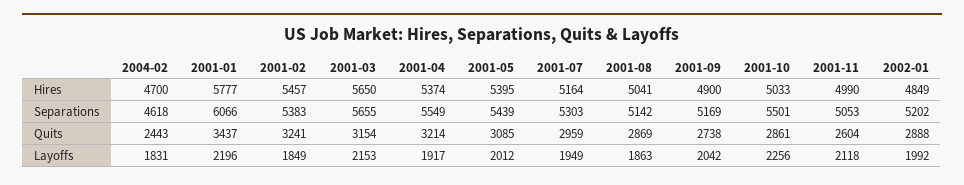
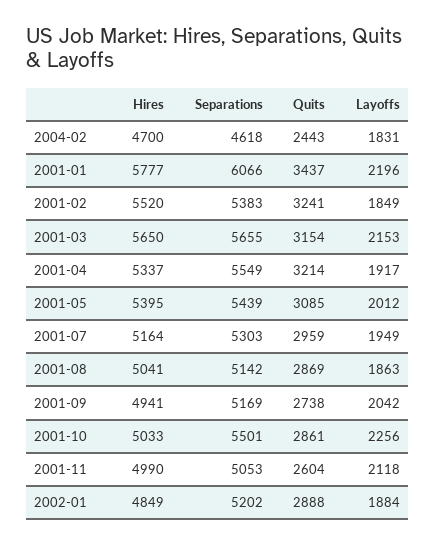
  {
    "2004-02": {
      "Hires": 4700,
      "Separations": 4618,
      "Quits": 2443,
      "Layoffs": 1831
    },
    "2001-01": {
      "Hires": 5777,
      "Separations": 6066,
      "Quits": 3437,
      "Layoffs": 2196
    },
    "2001-02": {
-     "Hires": 5457,
+     "Hires": 5520,
      "Separations": 5383,
      "Quits": 3241,
      "Layoffs": 1849
    },
    "2001-03": {
      "Hires": 5650,
      "Separations": 5655,
      "Quits": 3154,
      "Layoffs": 2153
    },
    "2001-04": {
-     "Hires": 5374,
+     "Hires": 5337,
      "Separations": 5549,
      "Quits": 3214,
      "Layoffs": 1917
    },
    "2001-05": {
      "Hires": 5395,
      "Separations": 5439,
      "Quits": 3085,
      "Layoffs": 2012
    },
    "2001-07": {
      "Hires": 5164,
      "Separations": 5303,
      "Quits": 2959,
      "Layoffs": 1949
    },
    "2001-08": {
      "Hires": 5041,
      "Separations": 5142,
      "Quits": 2869,
      "Layoffs": 1863
    },
    "2001-09": {
-     "Hires": 4900,
+     "Hires": 4941,
      "Separations": 5169,
      "Quits": 2738,
      "Layoffs": 2042
    },
    "2001-10": {
      "Hires": 5033,
      "Separations": 5501,
      "Quits": 2861,
      "Layoffs": 2256
    },
    "2001-11": {
      "Hires": 4990,
      "Separations": 5053,
      "Quits": 2604,
      "Layoffs": 2118
    },
    "2002-01": {
      "Hires": 4849,
      "Separations": 5202,
      "Quits": 2888,
-     "Layoffs": 1992
+     "Layoffs": 1884
    }
  }

